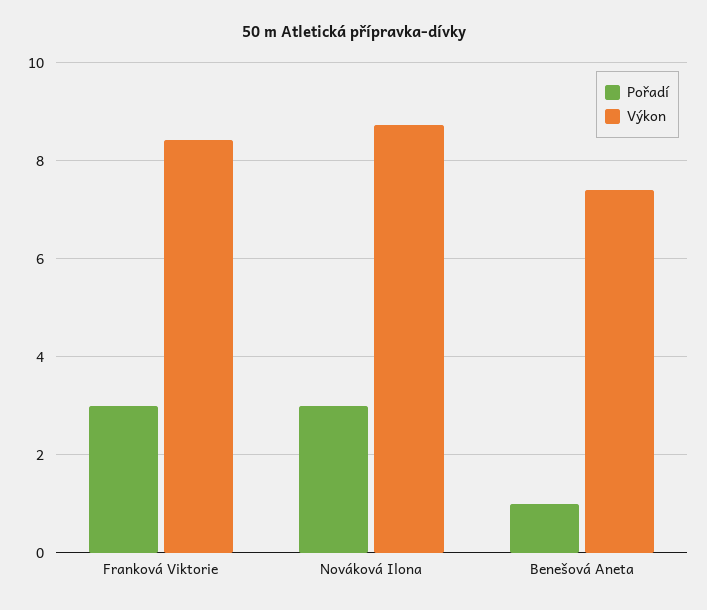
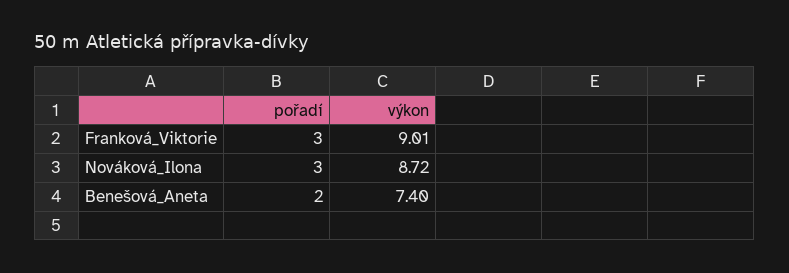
  {
    "Pořadí": {
      "Franková Viktorie": 3,
      "Nováková Ilona": 3,
-     "Benešová Aneta": 1
+     "Benešová Aneta": 2
    },
    "Výkon": {
-     "Franková Viktorie": 8.4,
+     "Franková Viktorie": 9.01,
      "Nováková Ilona": 8.72,
      "Benešová Aneta": 7.4
    }
  }

